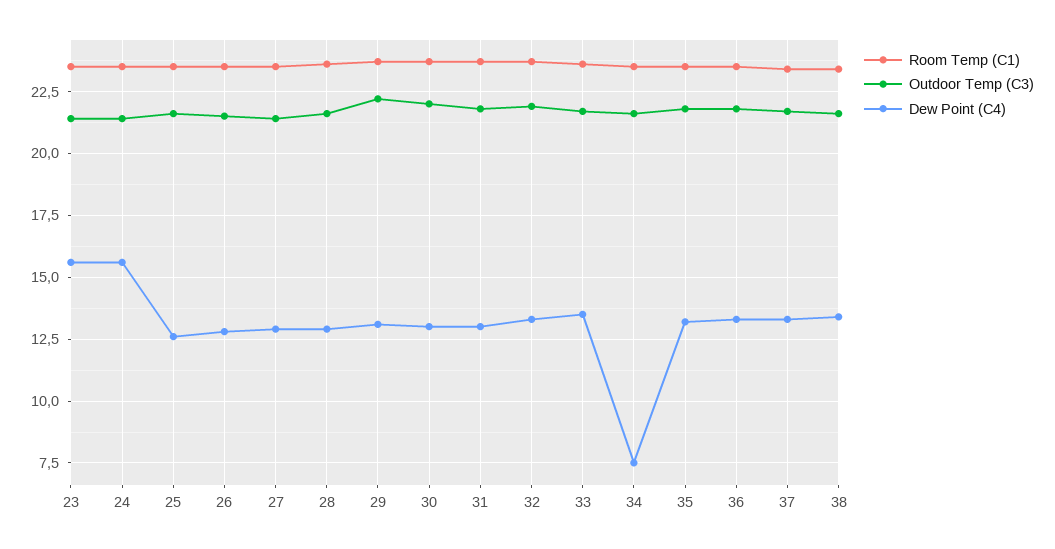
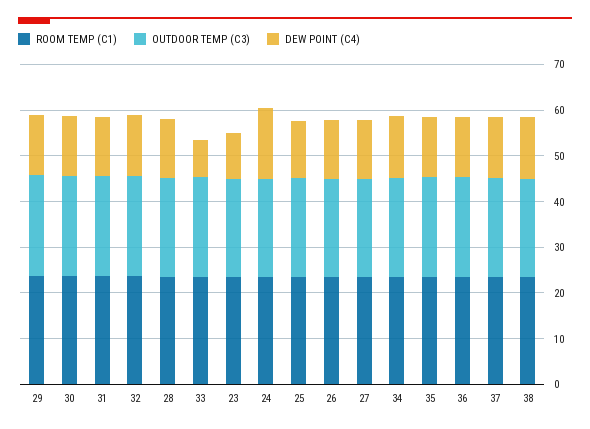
  {
    "Room Temp (C1)": {
      "23": 23.5,
      "24": 23.5,
      "25": 23.5,
      "26": 23.5,
      "27": 23.5,
      "28": 23.5,
      "29": 23.5,
      "30": 23.5,
      "31": 23.5,
      "32": 23.5,
      "33": 23.5,
      "34": 23.5,
      "35": 23.5,
      "36": 23.5,
      "37": 23.5,
      "38": 23.5
    },
    "Outdoor Temp (C3)": {
      "23": 21.5,
      "24": 21.5,
      "25": 21.5,
      "26": 21.5,
      "27": 21.5,
      "28": 21.5,
      "29": 22,
      "30": 22,
      "31": 22,
      "32": 22,
      "33": 21.5,
      "34": 21.5,
      "35": 22,
      "36": 22,
      "37": 21.5,
      "38": 21.5
    },
    "Dew Point (C4)": {
-     "23": 15.5,
+     "23": 10,
      "24": 15.5,
      "25": 12.5,
      "26": 13,
      "27": 13,
      "28": 13,
      "29": 13,
      "30": 13,
      "31": 13,
      "32": 13.5,
-     "33": 13.5,
+     "33": 8,
-     "34": 7.5,
+     "34": 14,
      "35": 13,
      "36": 13.5,
      "37": 13.5,
      "38": 13.5
    }
  }

